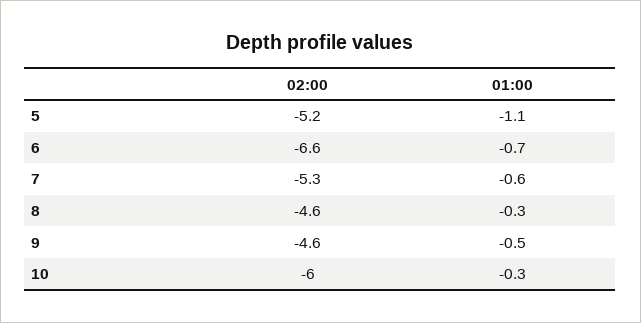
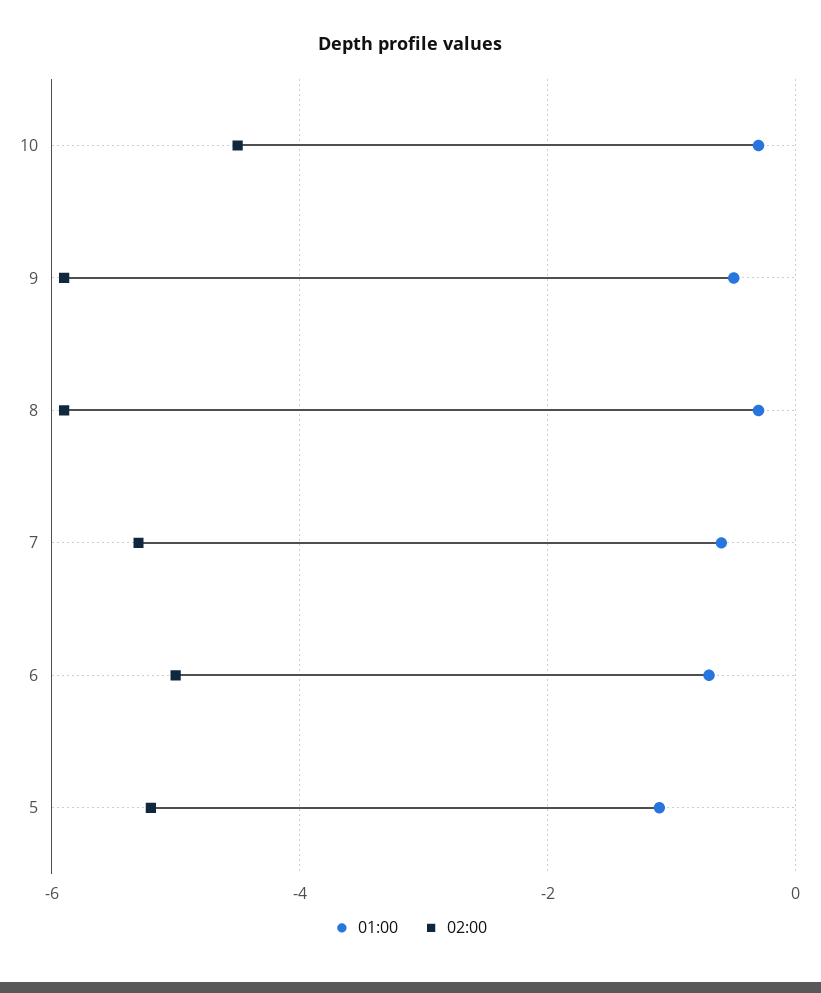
  {
    "02:00": {
      "5": -5.2,
-     "6": -6.6,
+     "6": -5,
      "7": -5.3,
-     "8": -4.6,
+     "8": -6,
-     "9": -4.6,
+     "9": -6,
-     "10": -6
+     "10": -4.5
    },
    "01:00": {
      "5": -1.1,
      "6": -0.7,
      "7": -0.6,
      "8": -0.3,
      "9": -0.5,
      "10": -0.3
    }
  }

